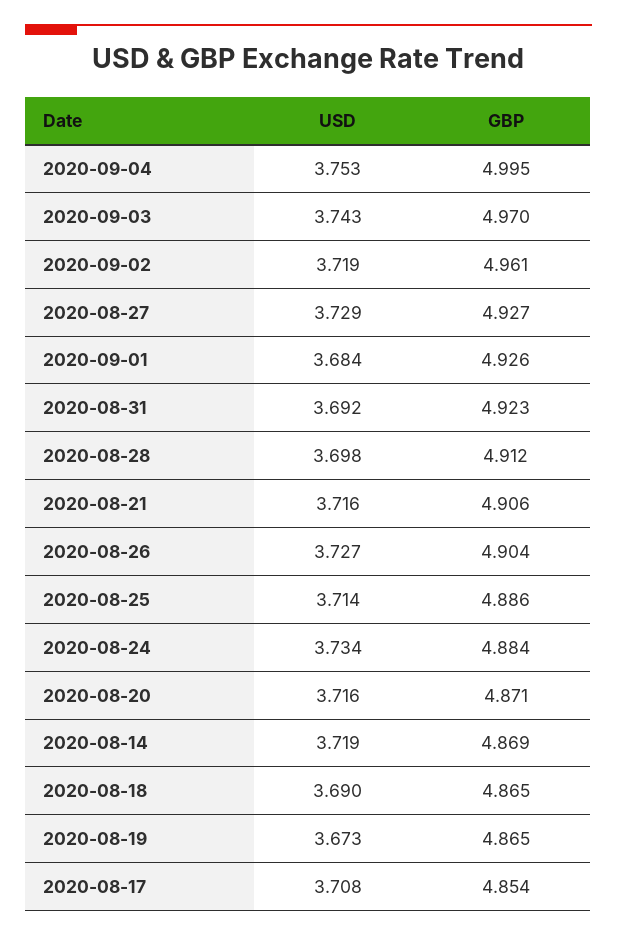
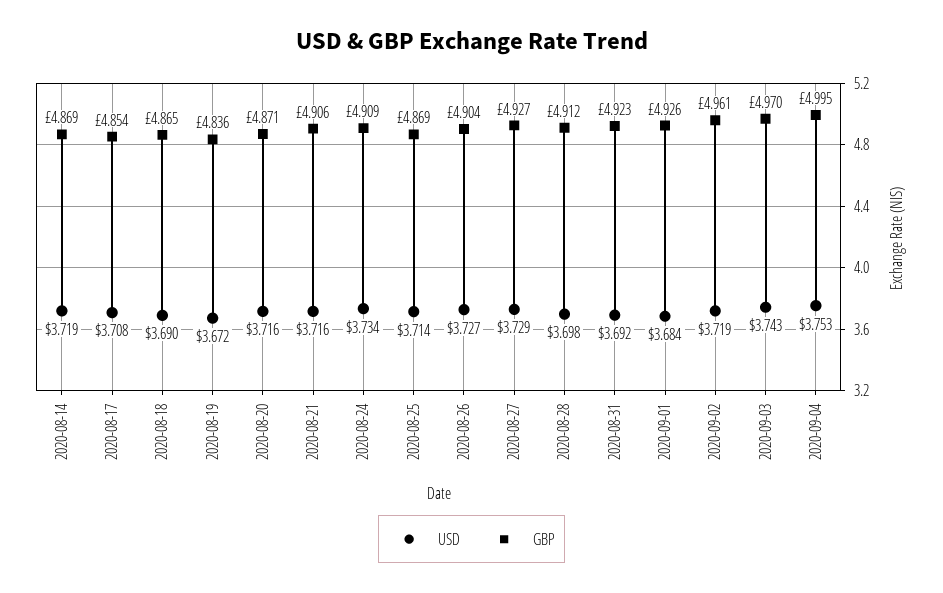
  {
    "USD": {
      "2020-09-04": 3.753,
      "2020-09-03": 3.743,
      "2020-09-02": 3.719,
      "2020-08-27": 3.729,
      "2020-09-01": 3.684,
      "2020-08-31": 3.692,
      "2020-08-28": 3.698,
      "2020-08-21": 3.716,
      "2020-08-26": 3.727,
      "2020-08-25": 3.714,
      "2020-08-24": 3.734,
      "2020-08-20": 3.716,
      "2020-08-14": 3.719,
      "2020-08-18": 3.69,
-     "2020-08-19": 3.673,
+     "2020-08-19": 3.672,
      "2020-08-17": 3.708
    },
    "GBP": {
      "2020-09-04": 4.995,
      "2020-09-03": 4.97,
      "2020-09-02": 4.961,
      "2020-08-27": 4.927,
      "2020-09-01": 4.926,
      "2020-08-31": 4.923,
      "2020-08-28": 4.912,
      "2020-08-21": 4.906,
      "2020-08-26": 4.904,
-     "2020-08-25": 4.886,
+     "2020-08-25": 4.869,
-     "2020-08-24": 4.884,
+     "2020-08-24": 4.909,
      "2020-08-20": 4.871,
      "2020-08-14": 4.869,
      "2020-08-18": 4.865,
-     "2020-08-19": 4.865,
+     "2020-08-19": 4.836,
      "2020-08-17": 4.854
    }
  }

